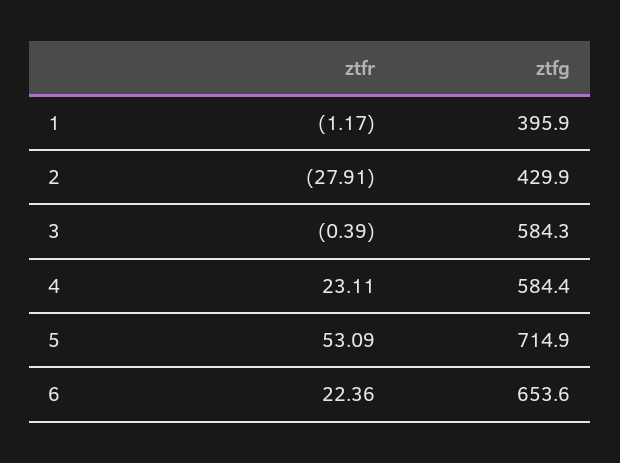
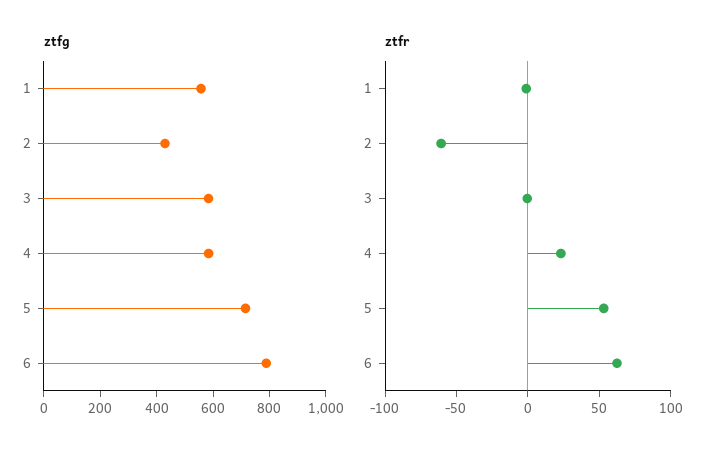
  {
    "ztfr": {
      "1": -1.17,
-     "2": -27.91,
+     "2": -60,
      "3": -0.39,
      "4": 23.11,
      "5": 53.09,
-     "6": 22.36
+     "6": 60
    },
    "ztfg": {
-     "1": 395.9,
+     "1": 550,
      "2": 429.9,
      "3": 584.3,
      "4": 584.4,
      "5": 714.9,
-     "6": 653.6
+     "6": 800
    }
  }

